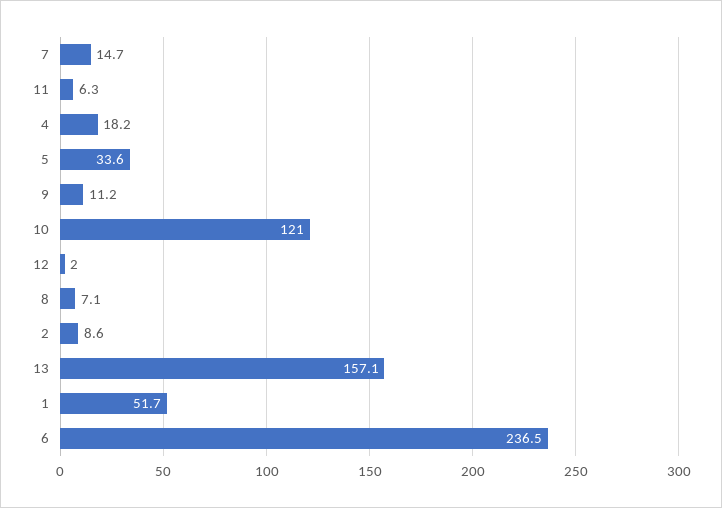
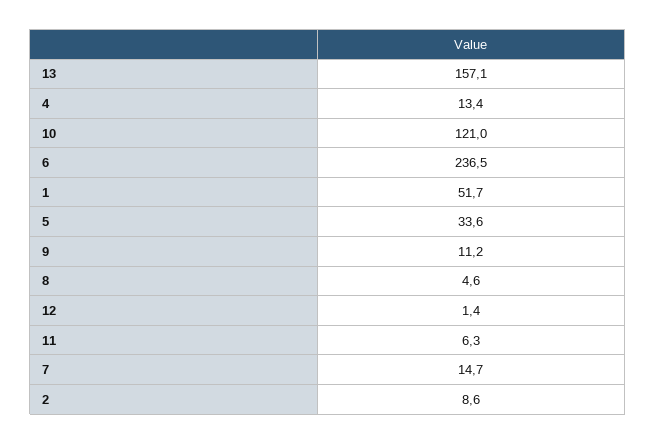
  {
    "7": 14.7,
    "11": 6.3,
-   "4": 18.2,
+   "4": 13.4,
    "5": 33.6,
    "9": 11.2,
    "10": 121,
-   "12": 2,
+   "12": 1.4,
-   "8": 7.1,
+   "8": 4.6,
    "2": 8.6,
    "13": 157.1,
    "1": 51.7,
    "6": 236.5
  }

